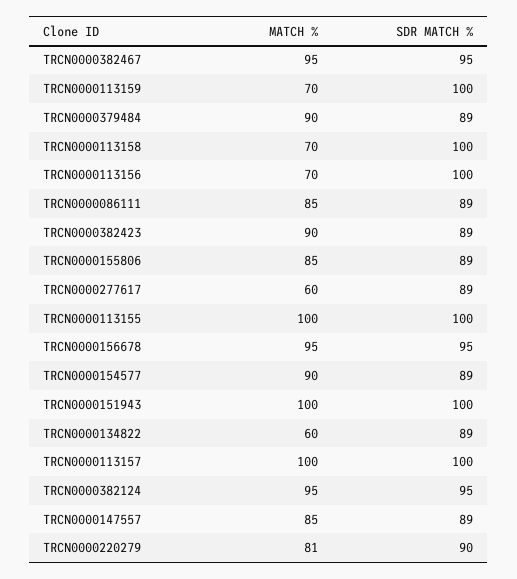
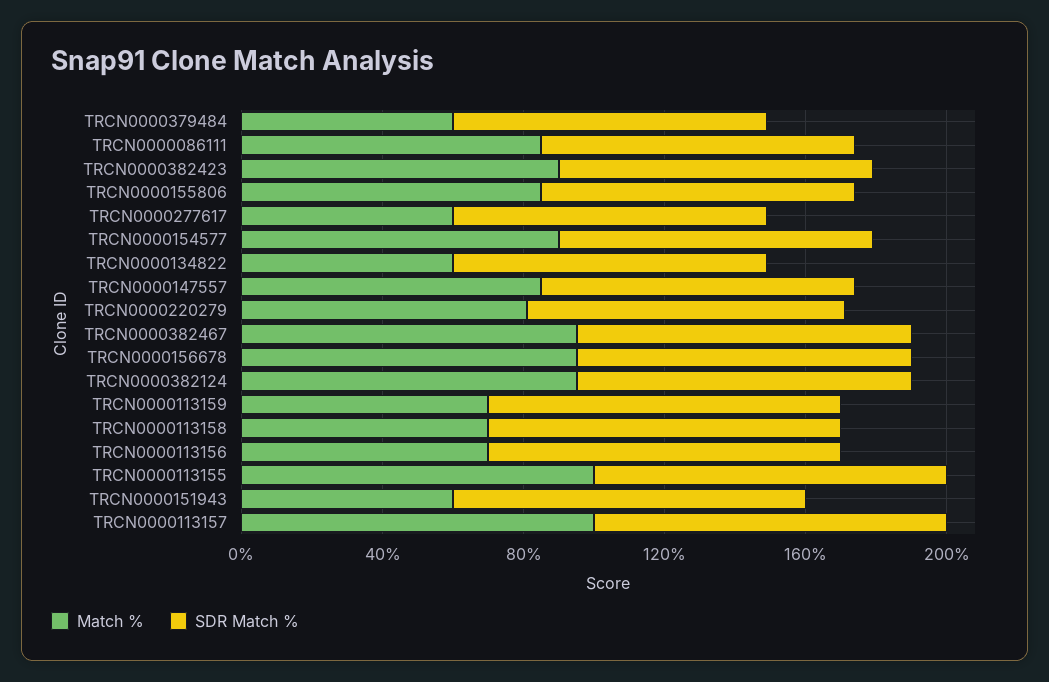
  {
    "MATCH %": {
      "TRCN0000382467": 95,
      "TRCN0000113159": 70,
-     "TRCN0000379484": 90,
+     "TRCN0000379484": 60,
      "TRCN0000113158": 70,
      "TRCN0000113156": 70,
      "TRCN0000086111": 85,
      "TRCN0000382423": 90,
      "TRCN0000155806": 85,
      "TRCN0000277617": 60,
      "TRCN0000113155": 100,
      "TRCN0000156678": 95,
      "TRCN0000154577": 90,
-     "TRCN0000151943": 100,
+     "TRCN0000151943": 60,
      "TRCN0000134822": 60,
      "TRCN0000113157": 100,
      "TRCN0000382124": 95,
      "TRCN0000147557": 85,
      "TRCN0000220279": 81
    },
    "SDR MATCH %": {
      "TRCN0000382467": 95,
      "TRCN0000113159": 100,
      "TRCN0000379484": 89,
      "TRCN0000113158": 100,
      "TRCN0000113156": 100,
      "TRCN0000086111": 89,
      "TRCN0000382423": 89,
      "TRCN0000155806": 89,
      "TRCN0000277617": 89,
      "TRCN0000113155": 100,
      "TRCN0000156678": 95,
      "TRCN0000154577": 89,
      "TRCN0000151943": 100,
      "TRCN0000134822": 89,
      "TRCN0000113157": 100,
      "TRCN0000382124": 95,
      "TRCN0000147557": 89,
      "TRCN0000220279": 90
    }
  }

